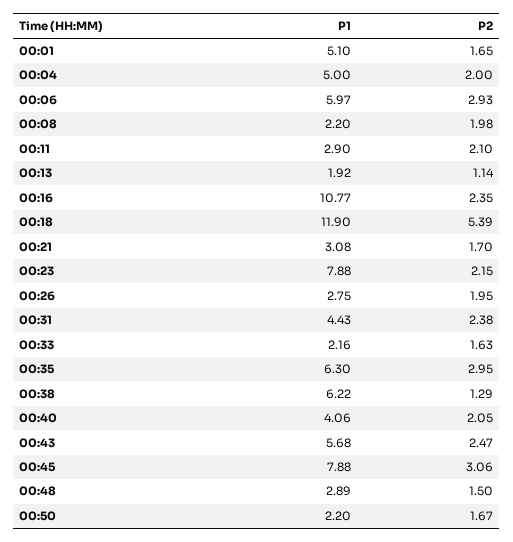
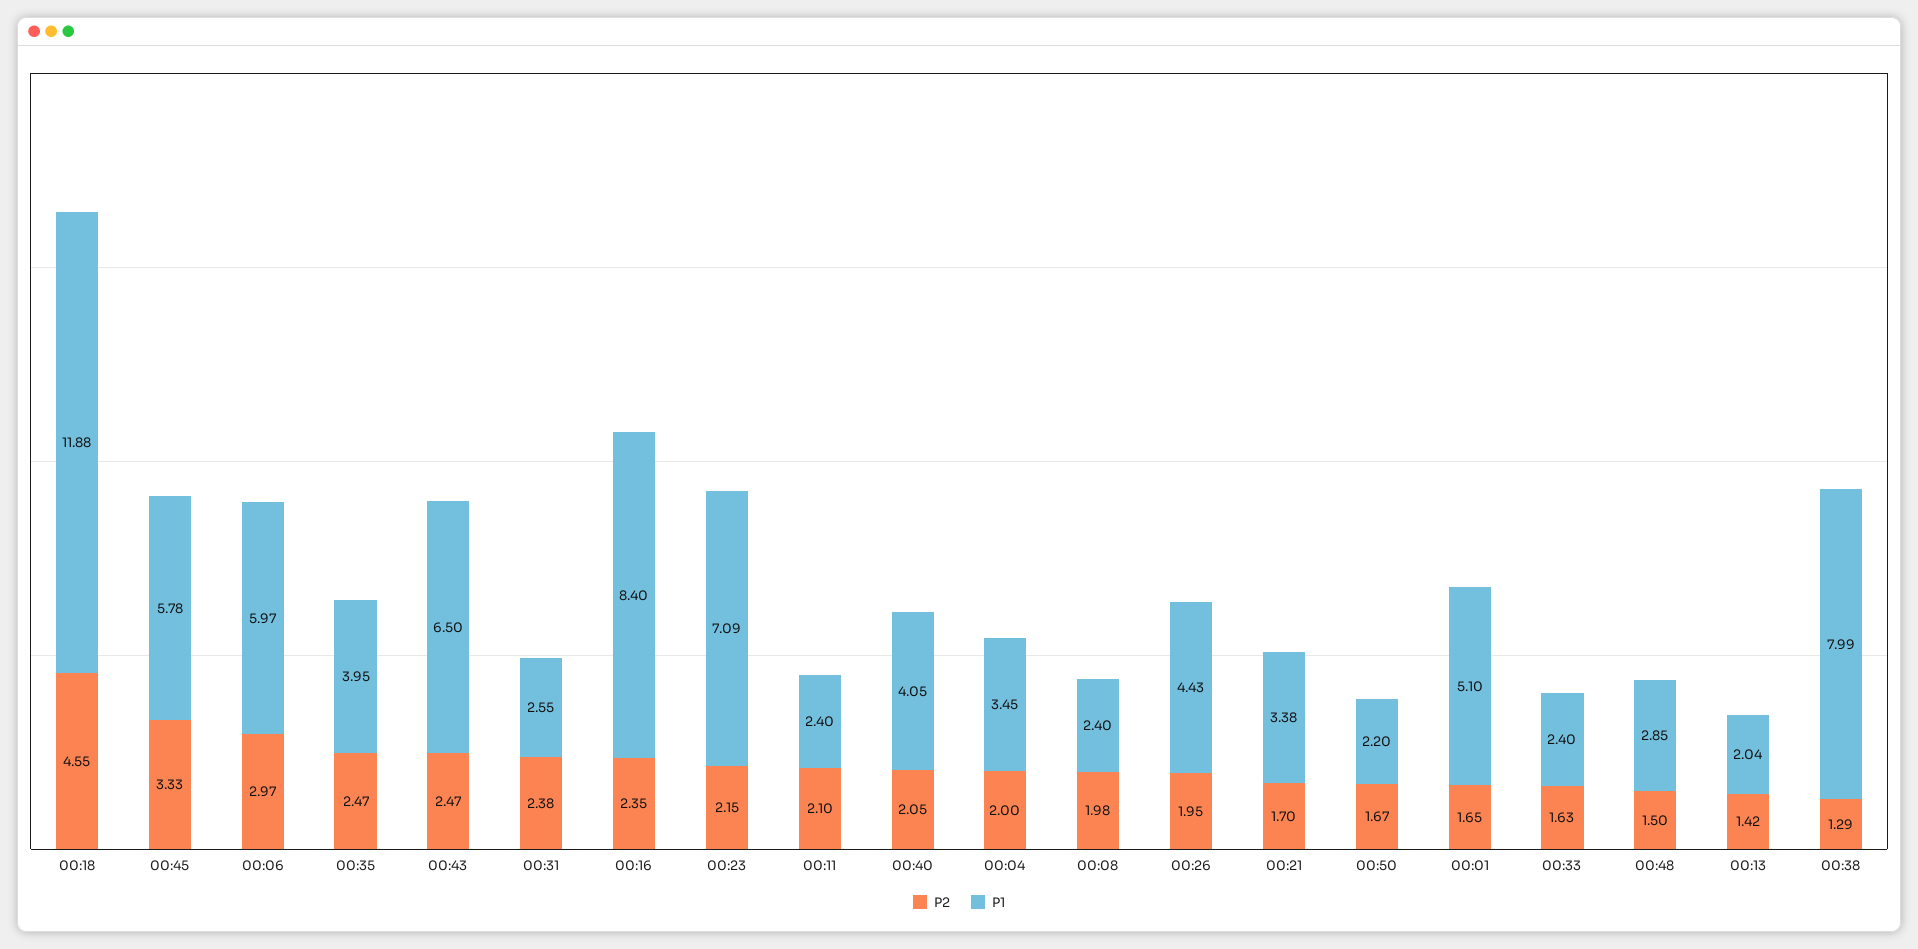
  {
    "P1": {
      "00:01": 5.1,
-     "00:04": 5,
+     "00:04": 3.45,
      "00:06": 5.97,
-     "00:08": 2.2,
+     "00:08": 2.4,
-     "00:11": 2.9,
+     "00:11": 2.4,
-     "00:13": 1.92,
+     "00:13": 2.04,
-     "00:16": 10.77,
+     "00:16": 8.4,
-     "00:18": 11.9,
+     "00:18": 11.88,
-     "00:21": 3.08,
+     "00:21": 3.38,
-     "00:23": 7.88,
+     "00:23": 7.09,
-     "00:26": 2.75,
+     "00:26": 4.43,
-     "00:31": 4.43,
+     "00:31": 2.55,
-     "00:33": 2.16,
+     "00:33": 2.4,
-     "00:35": 6.3,
+     "00:35": 3.95,
-     "00:38": 6.22,
+     "00:38": 7.99,
-     "00:40": 4.06,
+     "00:40": 4.05,
-     "00:43": 5.68,
+     "00:43": 6.5,
-     "00:45": 7.88,
+     "00:45": 5.78,
-     "00:48": 2.89,
+     "00:48": 2.85,
      "00:50": 2.2
    },
    "P2": {
      "00:01": 1.65,
      "00:04": 2,
-     "00:06": 2.93,
+     "00:06": 2.97,
      "00:08": 1.98,
      "00:11": 2.1,
-     "00:13": 1.14,
+     "00:13": 1.42,
      "00:16": 2.35,
-     "00:18": 5.39,
+     "00:18": 4.55,
      "00:21": 1.7,
      "00:23": 2.15,
      "00:26": 1.95,
      "00:31": 2.38,
      "00:33": 1.63,
-     "00:35": 2.95,
+     "00:35": 2.47,
      "00:38": 1.29,
      "00:40": 2.05,
      "00:43": 2.47,
-     "00:45": 3.06,
+     "00:45": 3.33,
      "00:48": 1.5,
      "00:50": 1.67
    }
  }

